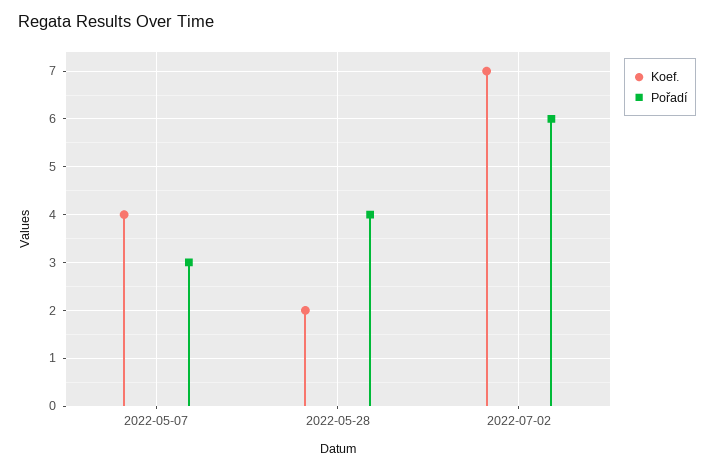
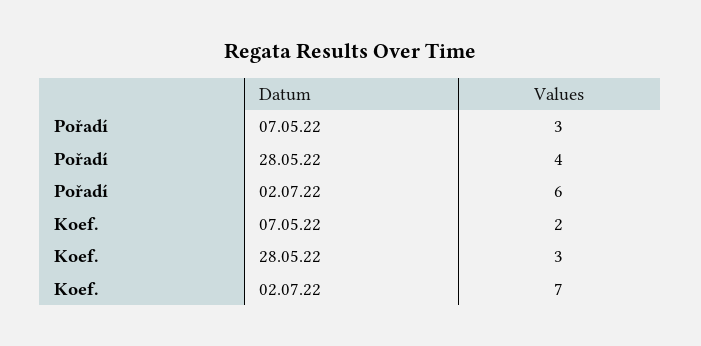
  {
    "Koef.": {
-     "2022-05-07": 4,
+     "2022-05-07": 2,
-     "2022-05-28": 2,
+     "2022-05-28": 3,
      "2022-07-02": 7
    },
    "Pořadí": {
      "2022-05-07": 3,
      "2022-05-28": 4,
      "2022-07-02": 6
    }
  }

